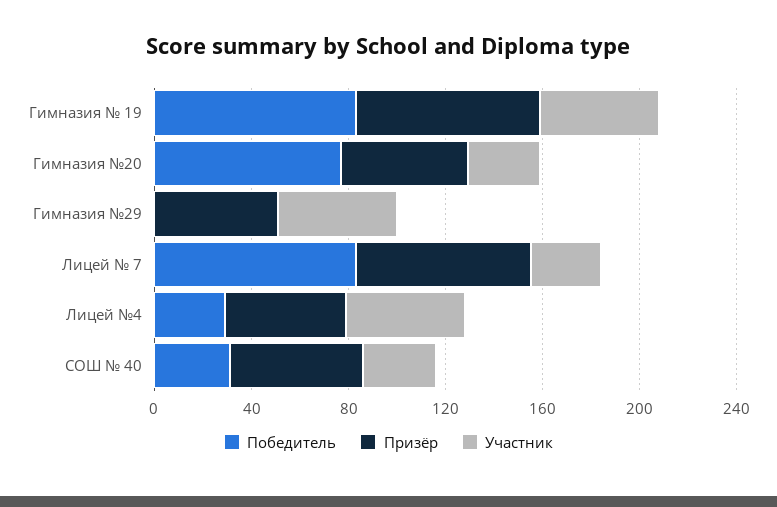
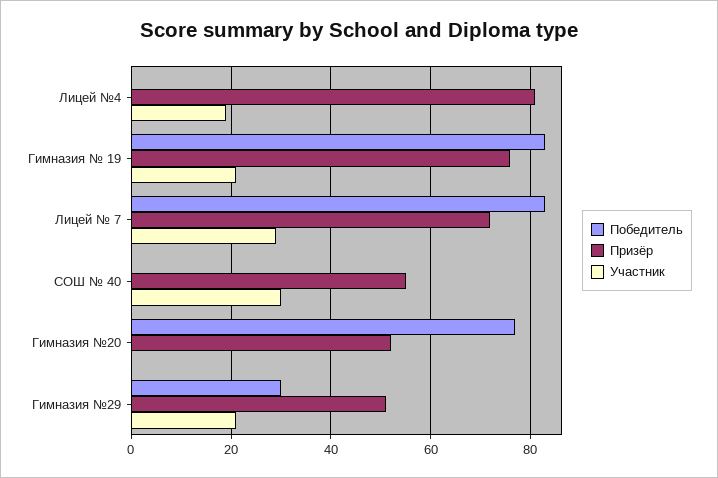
  {
    "Победитель": {
      "Гимназия № 19": 85,
      "Гимназия №20": 75,
-     "Гимназия №29": 0,
+     "Гимназия №29": 30,
      "Лицей № 7": 85,
-     "Лицей №4": 30,
+     "Лицей №4": 0,
-     "СОШ № 40": 30
+     "СОШ № 40": 0
    },
    "Призёр": {
      "Гимназия № 19": 75,
      "Гимназия №20": 50,
      "Гимназия №29": 50,
      "Лицей № 7": 70,
-     "Лицей №4": 50,
+     "Лицей №4": 80,
      "СОШ № 40": 55
    },
    "Участник": {
-     "Гимназия № 19": 50,
+     "Гимназия № 19": 20,
-     "Гимназия №20": 30,
+     "Гимназия №20": 0,
-     "Гимназия №29": 50,
+     "Гимназия №29": 20,
      "Лицей № 7": 30,
-     "Лицей №4": 50,
+     "Лицей №4": 20,
      "СОШ № 40": 30
    }
  }

